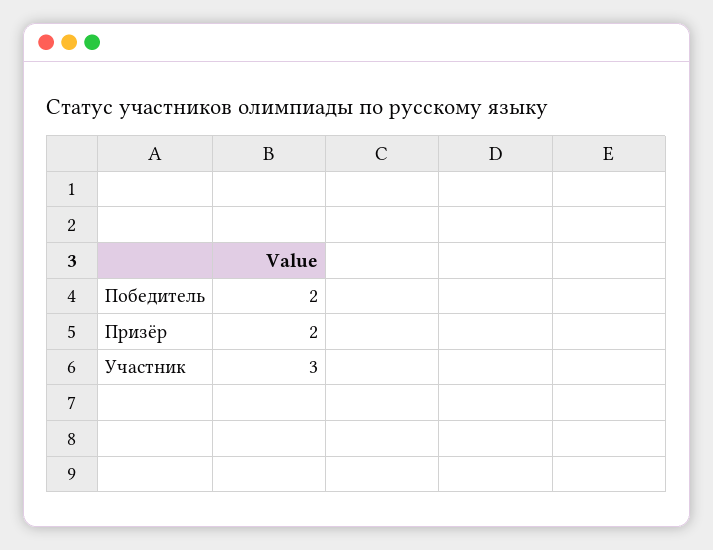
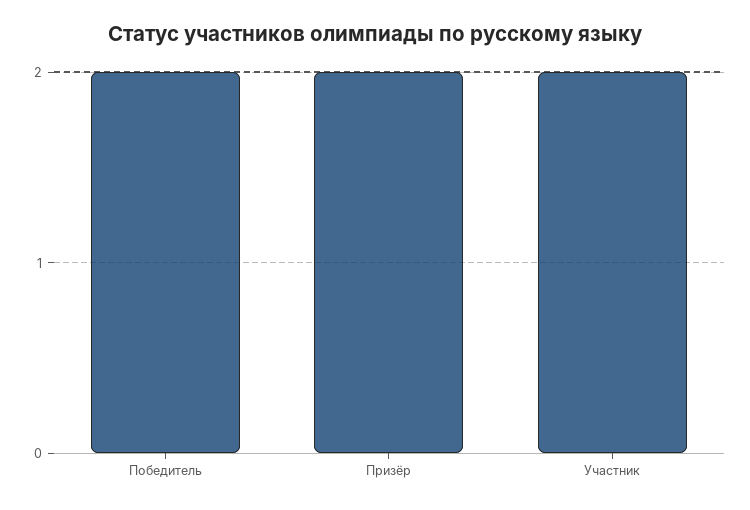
  {
    "Победитель": 2,
    "Призёр": 2,
-   "Участник": 3
+   "Участник": 2
  }

